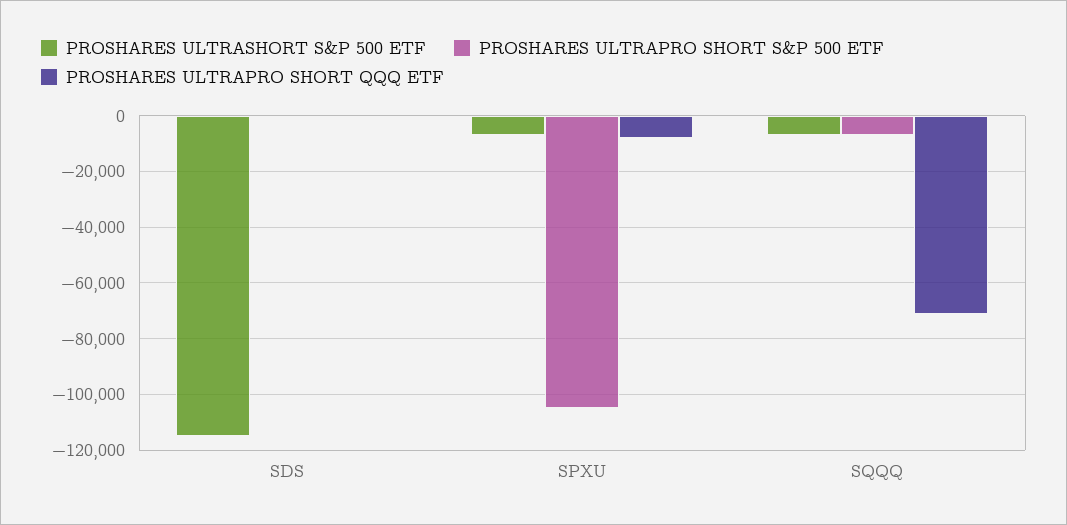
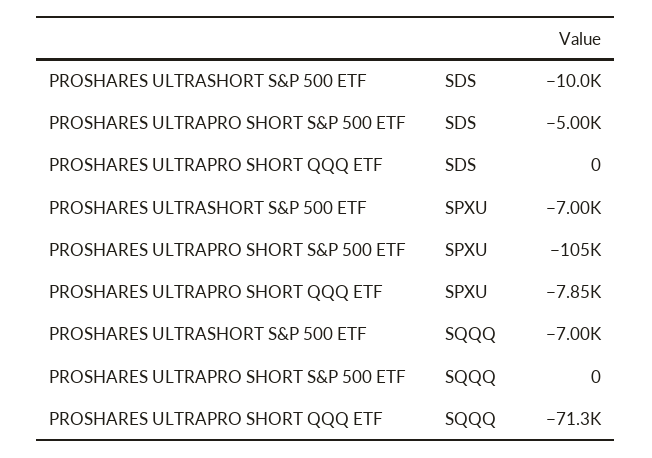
  {
    "PROSHARES ULTRASHORT S&P 500 ETF": {
-     "SDS": -115000,
+     "SDS": -10000,
      "SPXU": -7000,
      "SQQQ": -7000
    },
    "PROSHARES ULTRAPRO SHORT S&P 500 ETF": {
-     "SDS": 0,
+     "SDS": -5000,
      "SPXU": -105000,
-     "SQQQ": -7500
+     "SQQQ": 0
    },
    "PROSHARES ULTRAPRO SHORT QQQ ETF": {
      "SDS": 0,
      "SPXU": -7850,
      "SQQQ": -71300
    }
  }

